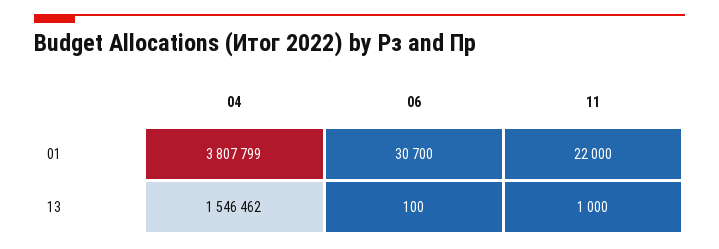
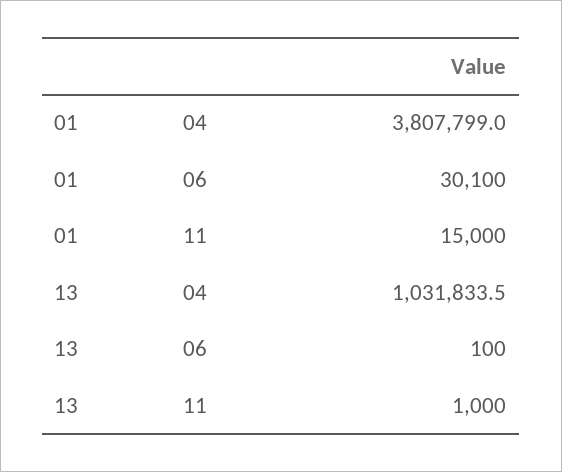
  {
    "04": {
      "01": 3807799,
-     "13": 1546462
+     "13": 1031833.5
    },
    "06": {
-     "01": 30700,
+     "01": 30100,
      "13": 100
    },
    "11": {
-     "01": 22000,
+     "01": 15000,
      "13": 1000
    }
  }

